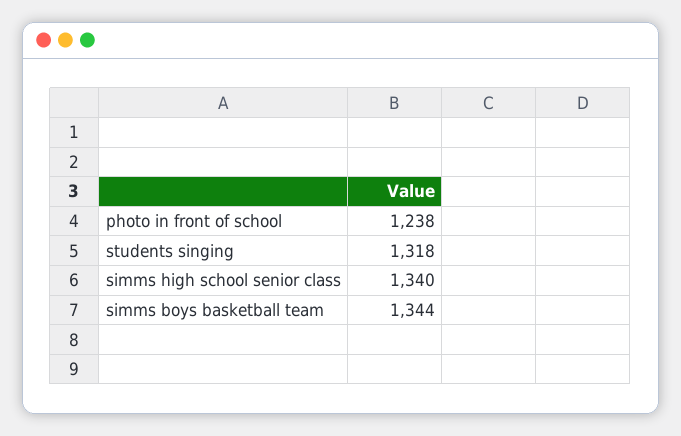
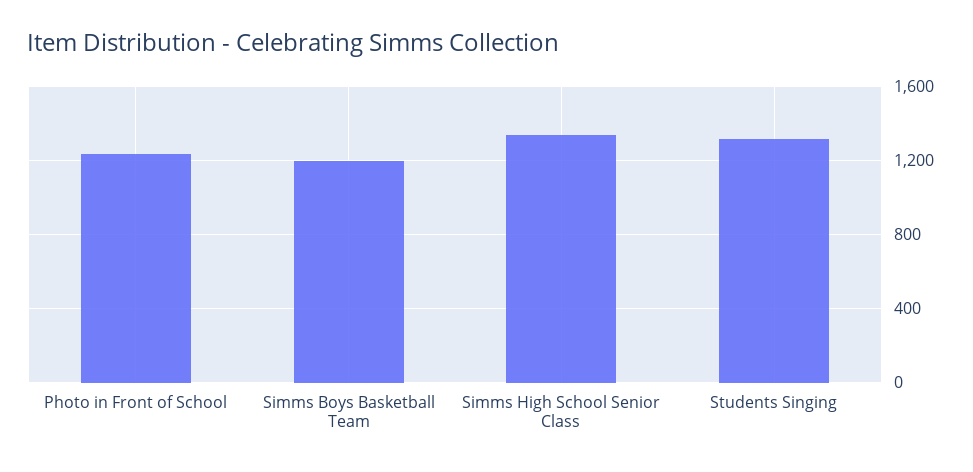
  {
    "photo in front of school": 1238,
    "students singing": 1318,
    "simms high school senior class": 1340,
-   "simms boys basketball team": 1344
+   "simms boys basketball team": 1200
  }

